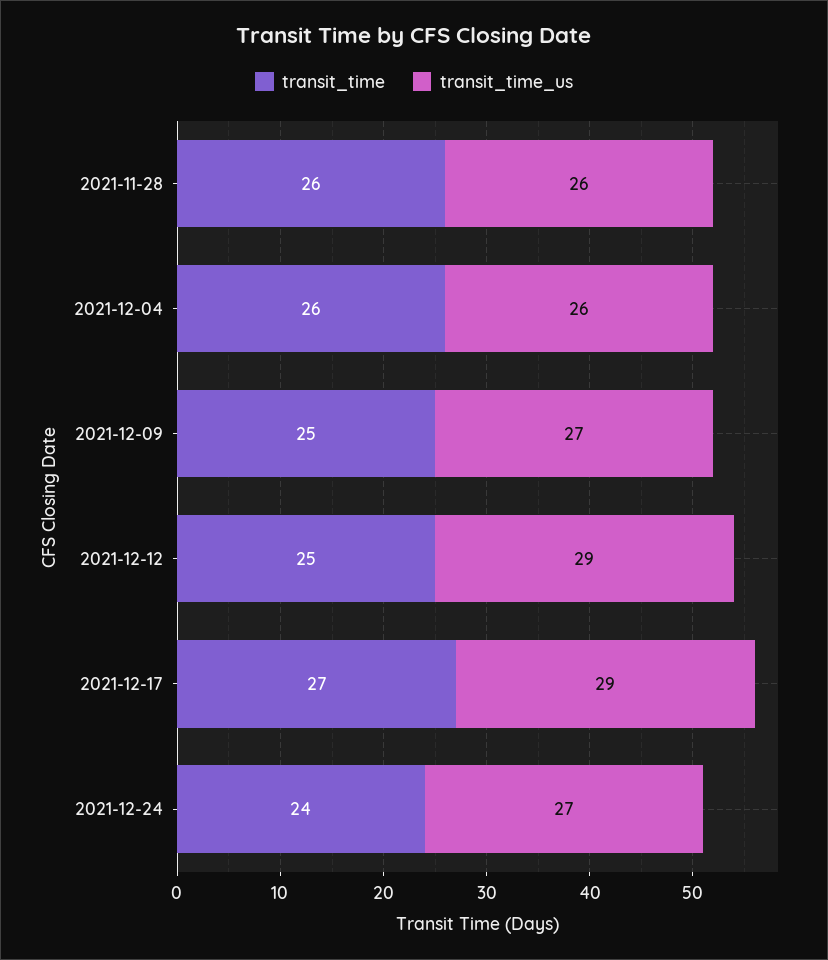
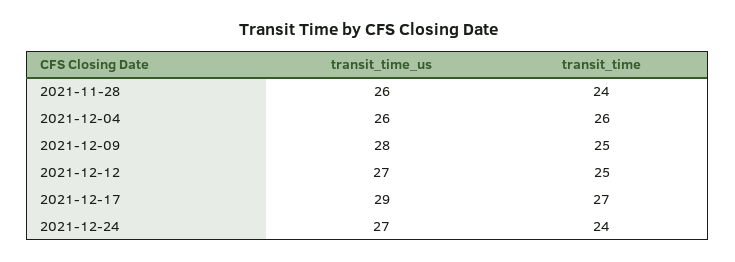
  {
    "transit_time": {
-     "2021-11-28": 26,
+     "2021-11-28": 24,
      "2021-12-04": 26,
      "2021-12-09": 25,
      "2021-12-12": 25,
      "2021-12-17": 27,
      "2021-12-24": 24
    },
    "transit_time_us": {
      "2021-11-28": 26,
      "2021-12-04": 26,
-     "2021-12-09": 27,
+     "2021-12-09": 28,
-     "2021-12-12": 29,
+     "2021-12-12": 27,
      "2021-12-17": 29,
      "2021-12-24": 27
    }
  }

